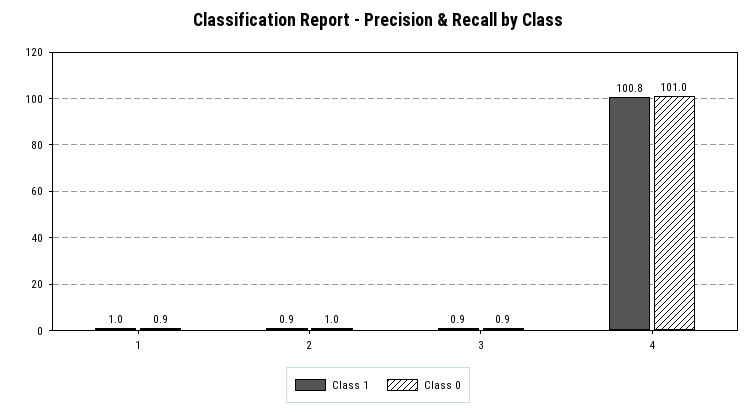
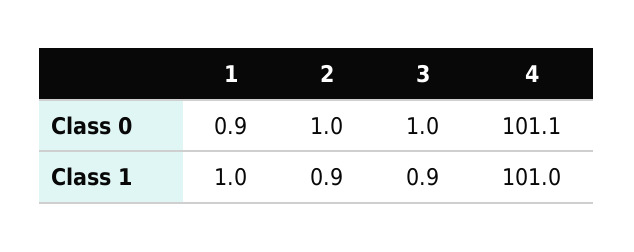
  {
    "Class 1": {
      "1": 1,
      "2": 0.9,
      "3": 0.9,
-     "4": 100.8
+     "4": 101
    },
    "Class 0": {
      "1": 0.9,
      "2": 1,
-     "3": 0.9,
+     "3": 1,
-     "4": 101
+     "4": 101.1
    }
  }

